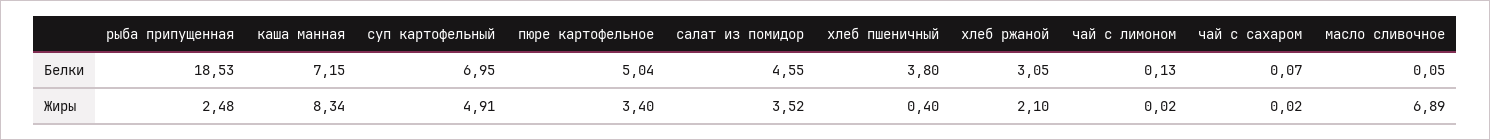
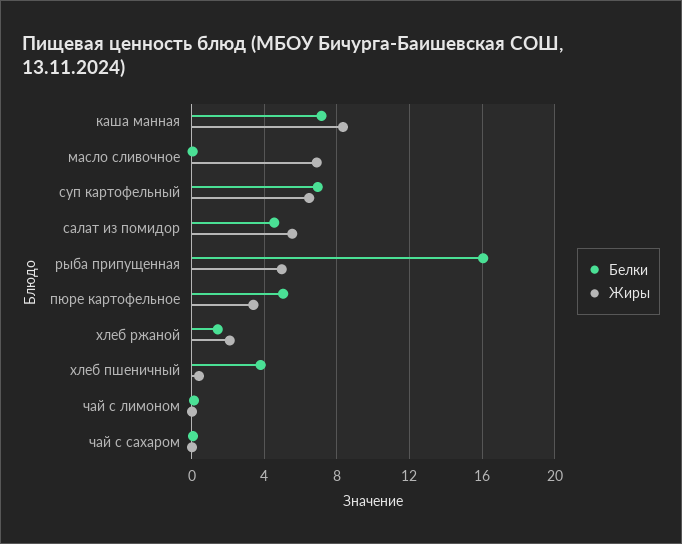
  {
    "Белки": {
-     "рыба припущенная": 18.53,
+     "рыба припущенная": 16,
      "каша манная": 7.15,
      "суп картофельный": 6.95,
      "пюре картофельное": 5.04,
      "салат из помидор": 4.55,
      "хлеб пшеничный": 3.8,
-     "хлеб ржаной": 3.05,
+     "хлеб ржаной": 1.5,
      "чай с лимоном": 0.13,
      "чай с сахаром": 0.07,
      "масло сливочное": 0.05
    },
    "Жиры": {
-     "рыба припущенная": 2.48,
+     "рыба припущенная": 5,
      "каша манная": 8.34,
-     "суп картофельный": 4.91,
+     "суп картофельный": 6.5,
      "пюре картофельное": 3.4,
-     "салат из помидор": 3.52,
+     "салат из помидор": 5.5,
      "хлеб пшеничный": 0.4,
      "хлеб ржаной": 2.1,
      "чай с лимоном": 0.02,
      "чай с сахаром": 0.02,
      "масло сливочное": 6.89
    }
  }

